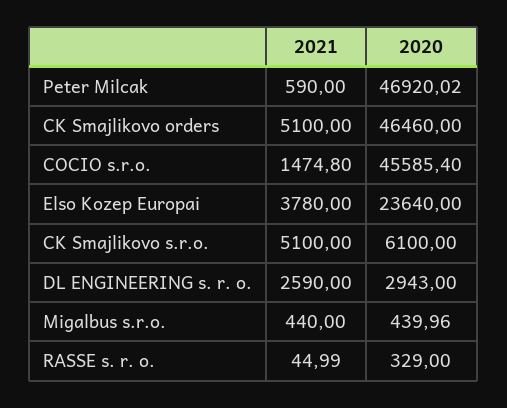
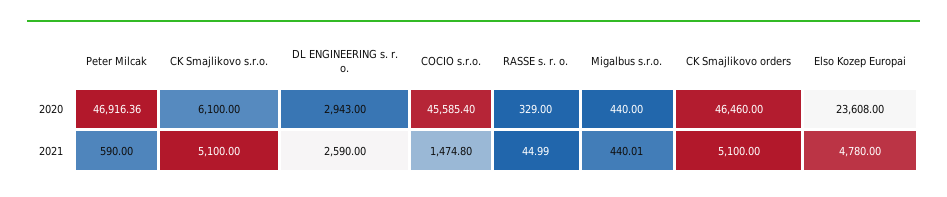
  {
    "2021": {
      "Peter Milcak": 590,
      "CK Smajlikovo orders": 5100,
      "COCIO s.r.o.": 1474.8,
-     "Elso Kozep Europai": 3780,
+     "Elso Kozep Europai": 4780,
      "CK Smajlikovo s.r.o.": 5100,
      "DL ENGINEERING s. r. o.": 2590,
-     "Migalbus s.r.o.": 440,
+     "Migalbus s.r.o.": 440.01,
      "RASSE s. r. o.": 44.99
    },
    "2020": {
-     "Peter Milcak": 46920.02,
+     "Peter Milcak": 46916.36,
      "CK Smajlikovo orders": 46460,
      "COCIO s.r.o.": 45585.4,
-     "Elso Kozep Europai": 23640,
+     "Elso Kozep Europai": 23608,
      "CK Smajlikovo s.r.o.": 6100,
      "DL ENGINEERING s. r. o.": 2943,
-     "Migalbus s.r.o.": 439.96,
+     "Migalbus s.r.o.": 440,
      "RASSE s. r. o.": 329
    }
  }

